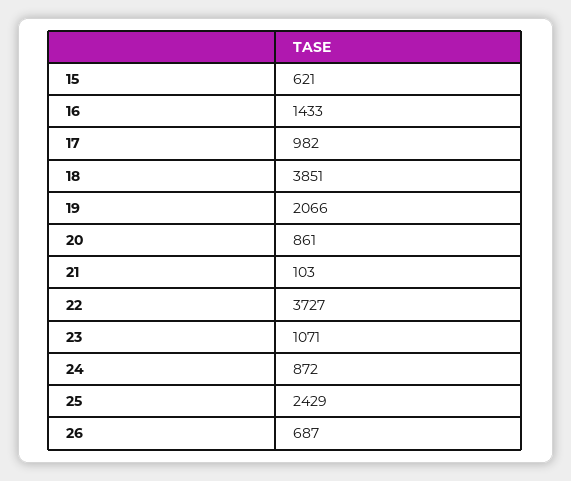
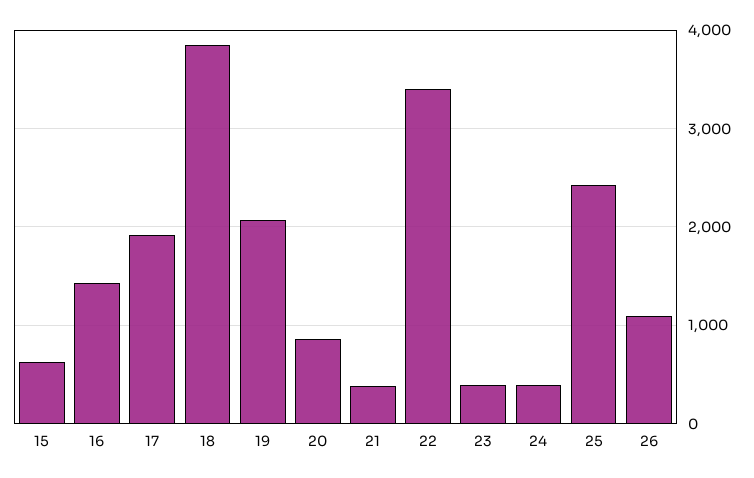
  {
    "15": 621,
    "16": 1433,
-   "17": 982,
+   "17": 1900,
    "18": 3851,
    "19": 2066,
    "20": 861,
-   "21": 103,
+   "21": 400,
-   "22": 3727,
+   "22": 3400,
-   "23": 1071,
+   "23": 400,
-   "24": 872,
+   "24": 400,
    "25": 2429,
-   "26": 687
+   "26": 1100
  }

